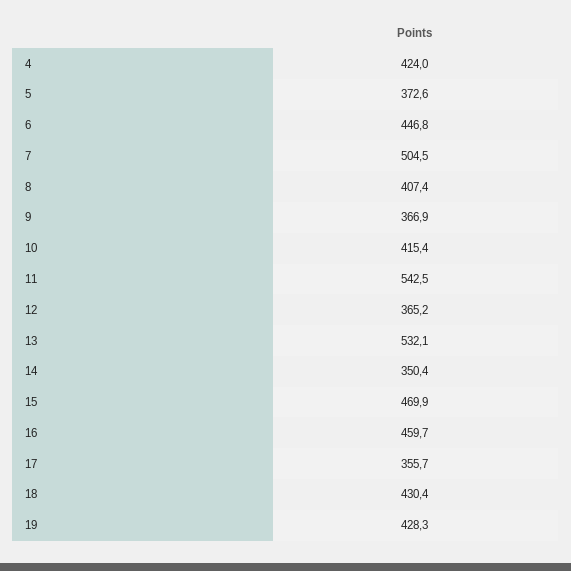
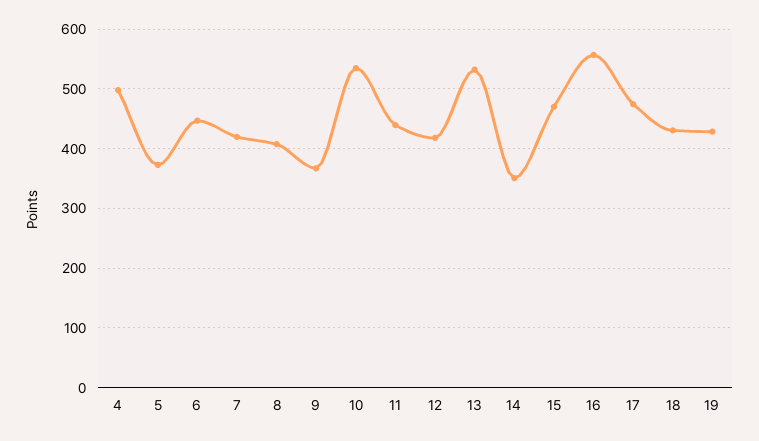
  {
-   "4": 424,
+   "4": 500,
    "5": 372.6,
    "6": 446.8,
-   "7": 504.5,
+   "7": 420,
    "8": 407.4,
    "9": 366.9,
-   "10": 415.4,
+   "10": 540,
-   "11": 542.5,
+   "11": 440,
-   "12": 365.2,
+   "12": 420,
    "13": 532.1,
    "14": 350.4,
    "15": 469.9,
-   "16": 459.7,
+   "16": 560,
-   "17": 355.7,
+   "17": 480,
    "18": 430.4,
    "19": 428.3
  }

